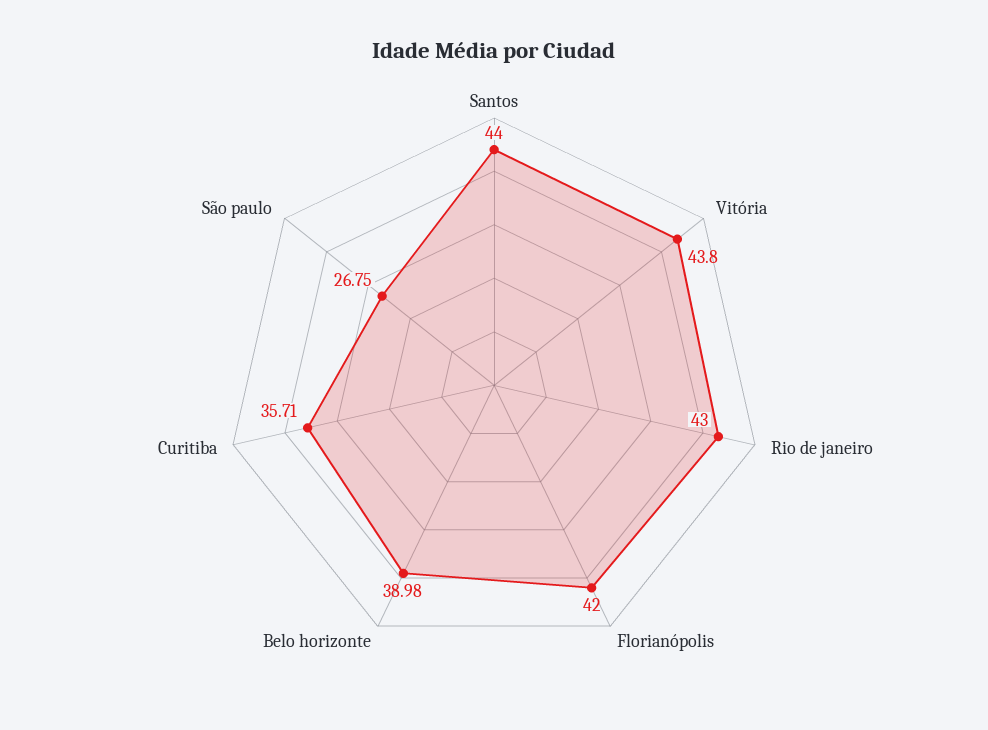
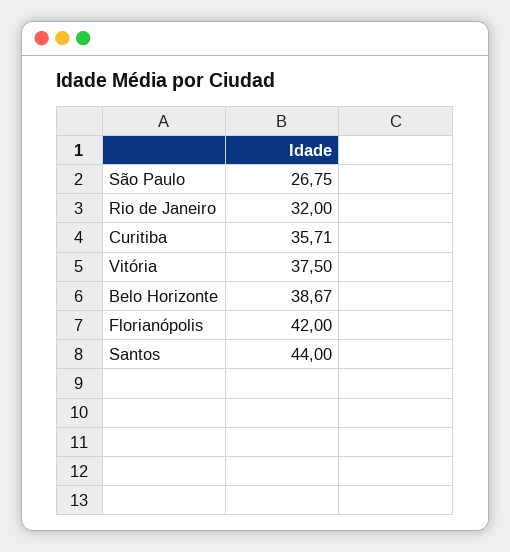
  {
    "Santos": 44,
-   "Vitória": 43.8,
+   "Vitória": 37.5,
-   "Rio de janeiro": 43,
+   "Rio de janeiro": 32,
    "Florianópolis": 42,
-   "Belo horizonte": 38.98,
+   "Belo horizonte": 38.67,
    "Curitiba": 35.71,
    "São paulo": 26.75
  }

